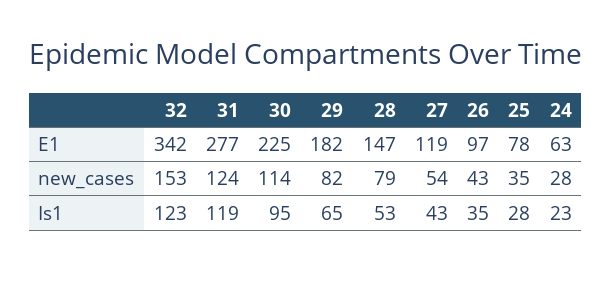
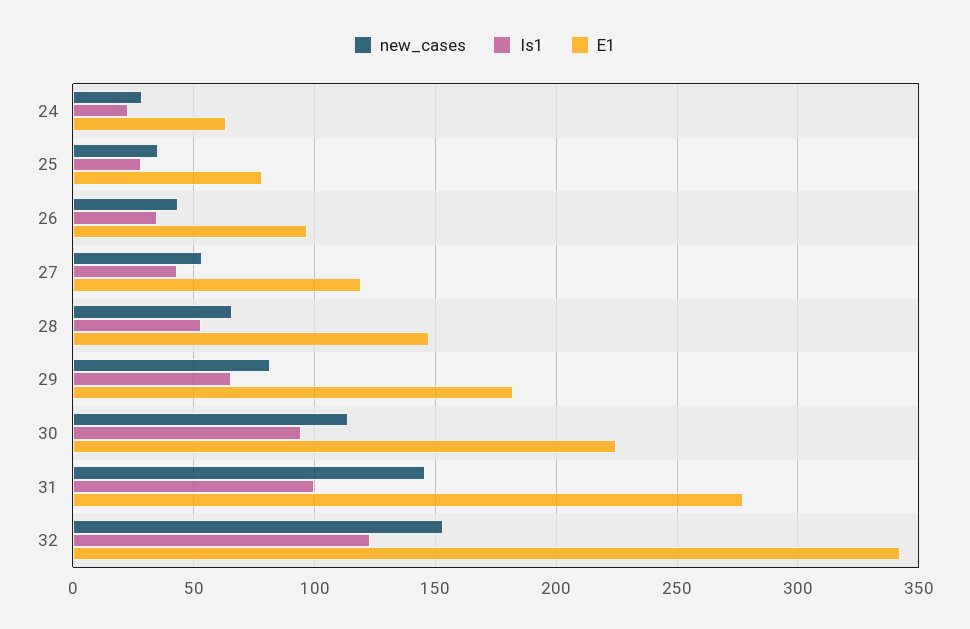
  {
    "E1": {
      "32": 342,
      "31": 277,
      "30": 225,
      "29": 182,
      "28": 147,
      "27": 119,
      "26": 97,
      "25": 78,
      "24": 63
    },
    "new_cases": {
      "32": 153,
-     "31": 124,
+     "31": 145,
      "30": 114,
      "29": 82,
-     "28": 79,
+     "28": 65,
      "27": 54,
      "26": 43,
      "25": 35,
      "24": 28
    },
    "Is1": {
      "32": 123,
-     "31": 119,
+     "31": 100,
      "30": 95,
      "29": 65,
      "28": 53,
      "27": 43,
      "26": 35,
      "25": 28,
      "24": 23
    }
  }

